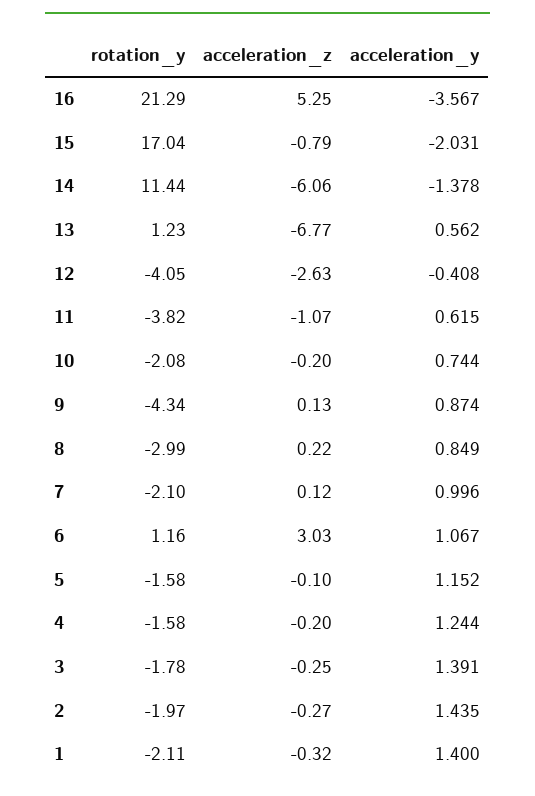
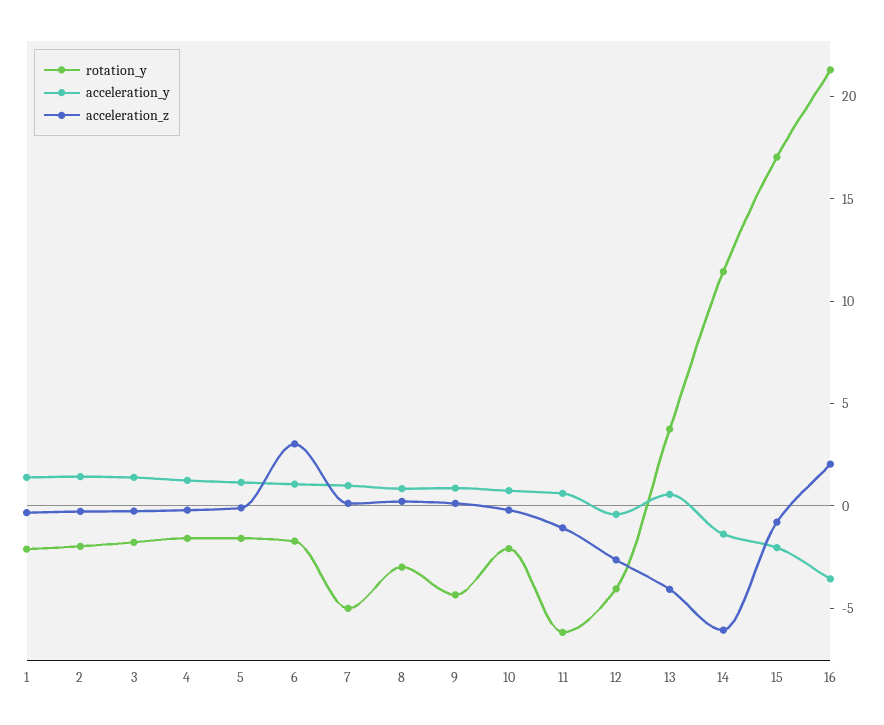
  {
    "rotation_y": {
      "16": 21.29,
      "15": 17.04,
      "14": 11.44,
-     "13": 1.23,
+     "13": 4,
      "12": -4.05,
-     "11": -3.82,
+     "11": -6,
      "10": -2.08,
      "9": -4.34,
      "8": -2.99,
-     "7": -2.1,
+     "7": -5,
-     "6": 1.16,
+     "6": -2,
      "5": -1.58,
      "4": -1.58,
      "3": -1.78,
      "2": -1.97,
      "1": -2.11
    },
    "acceleration_z": {
-     "16": 5.25,
+     "16": 2,
      "15": -0.79,
      "14": -6.06,
-     "13": -6.77,
+     "13": -4,
      "12": -2.63,
      "11": -1.07,
      "10": -0.2,
      "9": 0.13,
      "8": 0.22,
      "7": 0.12,
      "6": 3.03,
      "5": -0.1,
      "4": -0.2,
      "3": -0.25,
      "2": -0.27,
      "1": -0.32
    },
    "acceleration_y": {
      "16": -3.567,
      "15": -2.031,
      "14": -1.378,
      "13": 0.562,
      "12": -0.408,
      "11": 0.615,
      "10": 0.744,
      "9": 0.874,
      "8": 0.849,
      "7": 0.996,
      "6": 1.067,
      "5": 1.152,
      "4": 1.244,
      "3": 1.391,
      "2": 1.435,
      "1": 1.4
    }
  }

